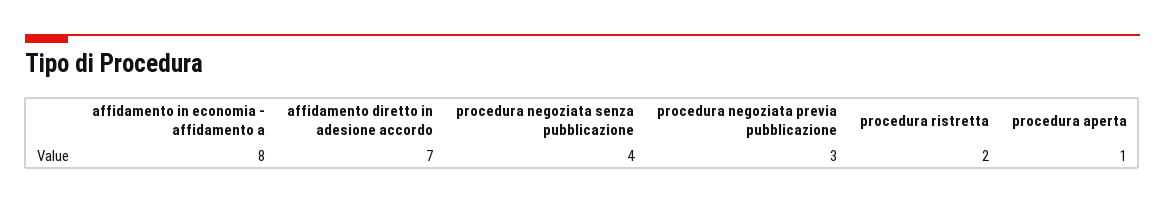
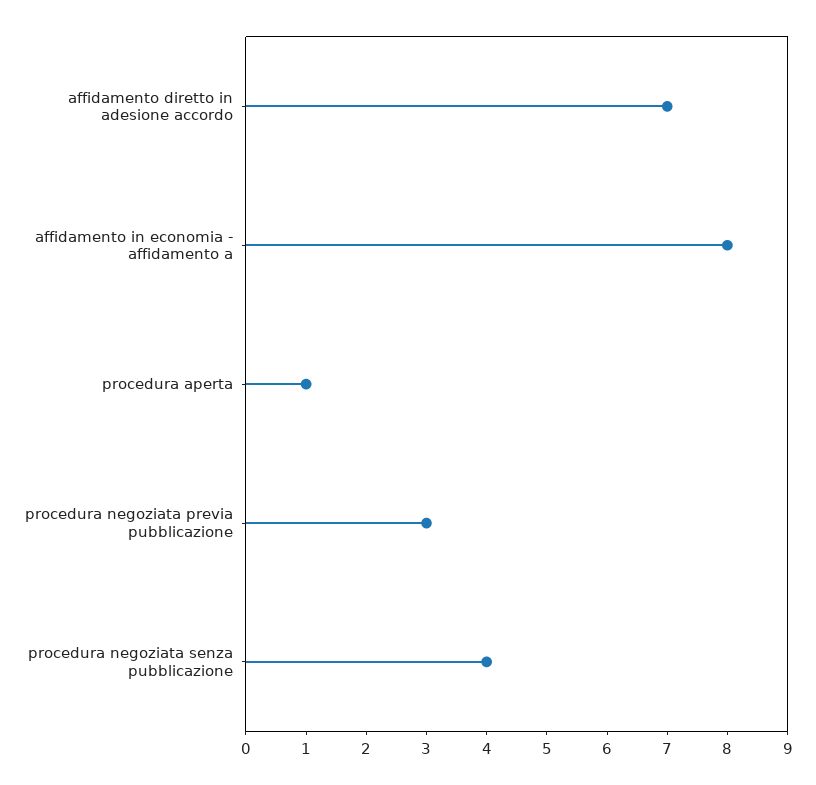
  {
    "affidamento in economia - affidamento a": 8,
    "affidamento diretto in adesione accordo": 7,
    "procedura negoziata senza pubblicazione": 4,
    "procedura negoziata previa pubblicazione": 3,
-   "procedura ristretta": 2,
    "procedura aperta": 1
  }

